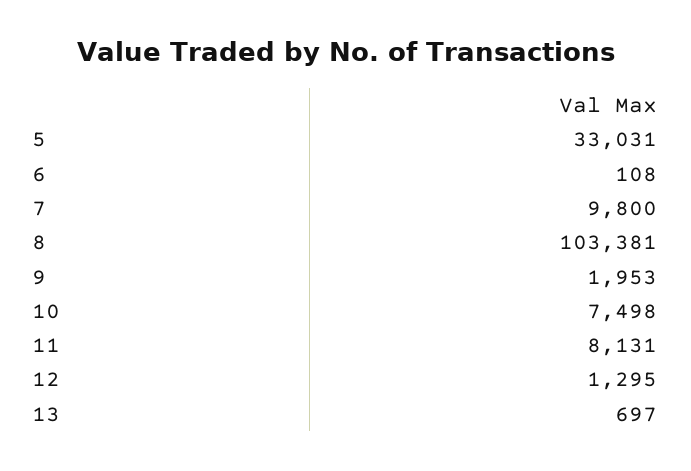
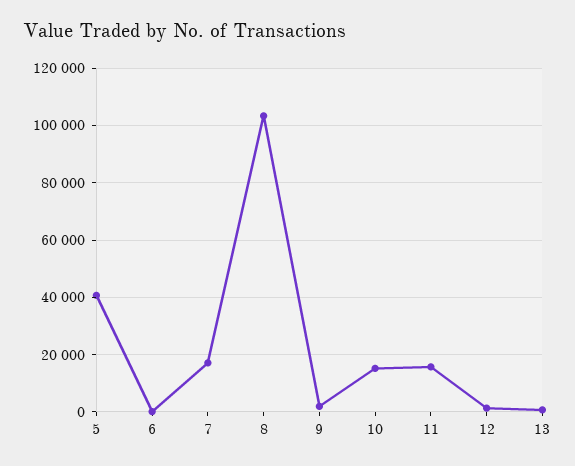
  {
-   "5": 33031,
+   "5": 40000,
    "6": 108,
-   "7": 9800,
+   "7": 17500,
    "8": 103381,
    "9": 1953,
-   "10": 7498,
+   "10": 15000,
-   "11": 8131,
+   "11": 15000,
    "12": 1295,
    "13": 697
  }

